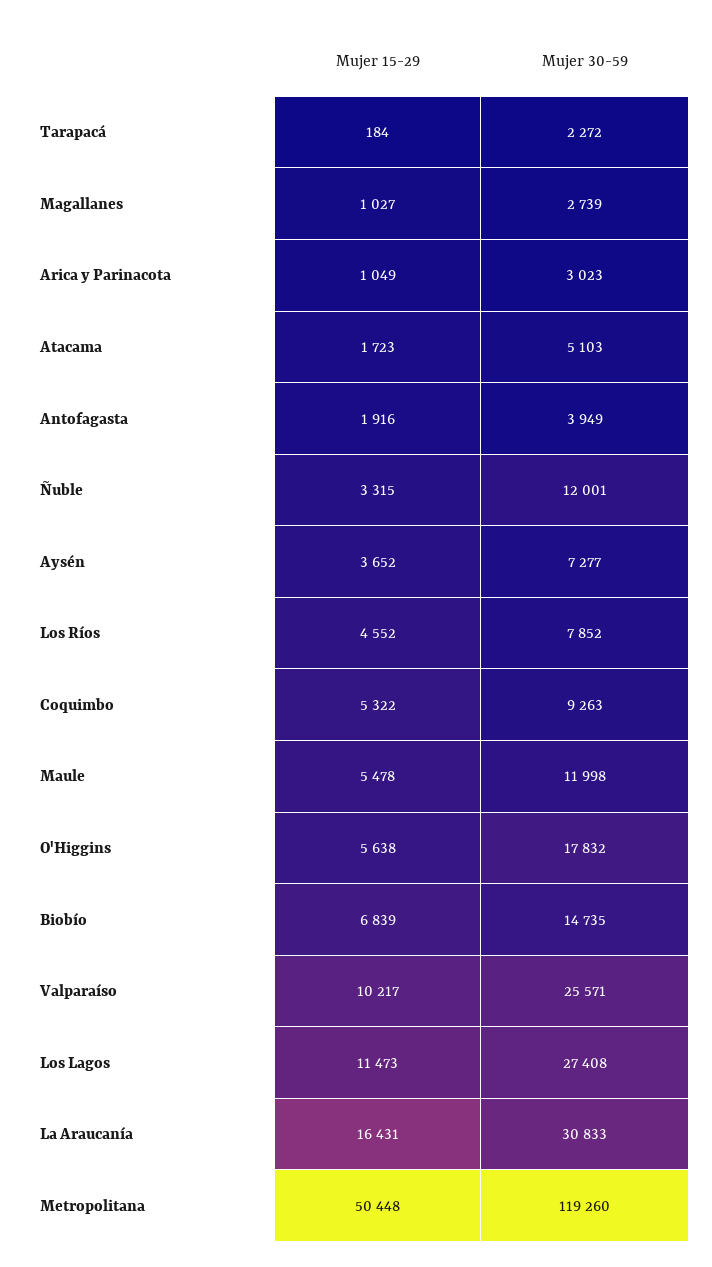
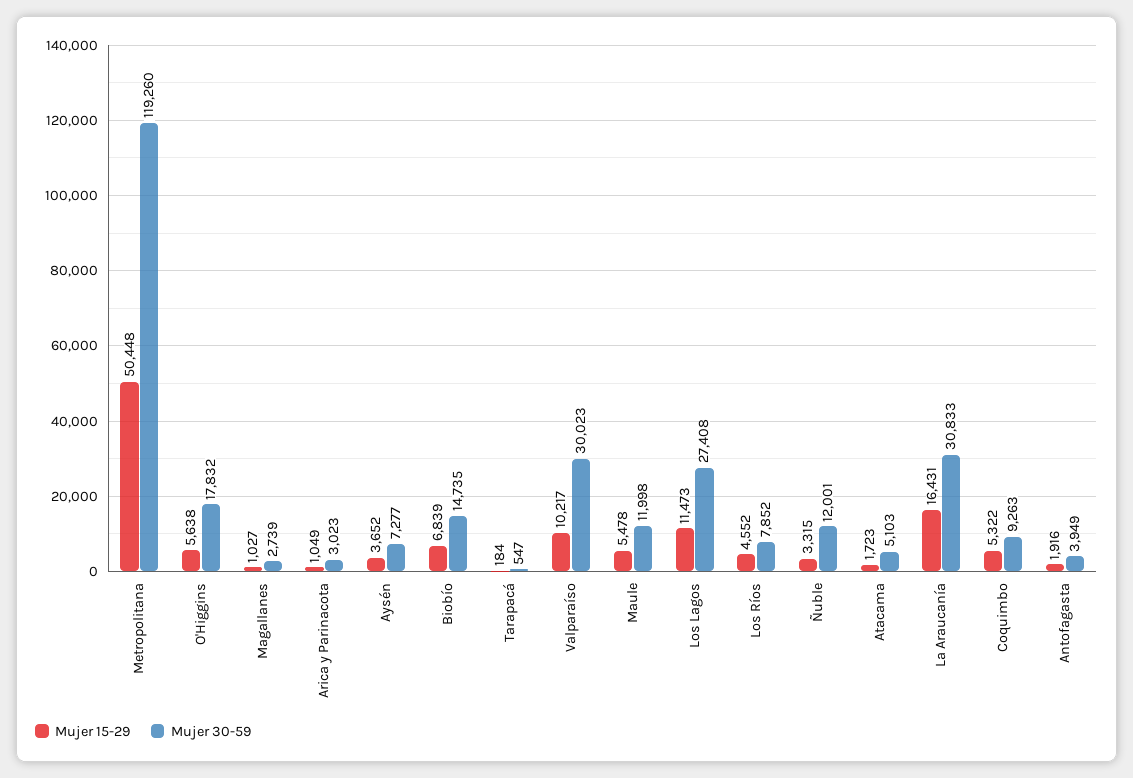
  {
    "Mujer 15-29": {
      "Tarapacá": 184,
      "Magallanes": 1027,
      "Arica y Parinacota": 1049,
      "Atacama": 1723,
      "Antofagasta": 1916,
      "Ñuble": 3315,
      "Aysén": 3652,
      "Los Ríos": 4552,
      "Coquimbo": 5322,
      "Maule": 5478,
      "O'Higgins": 5638,
      "Biobío": 6839,
      "Valparaíso": 10217,
      "Los Lagos": 11473,
      "La Araucanía": 16431,
      "Metropolitana": 50448
    },
    "Mujer 30-59": {
-     "Tarapacá": 2272,
+     "Tarapacá": 547,
      "Magallanes": 2739,
      "Arica y Parinacota": 3023,
      "Atacama": 5103,
      "Antofagasta": 3949,
      "Ñuble": 12001,
      "Aysén": 7277,
      "Los Ríos": 7852,
      "Coquimbo": 9263,
      "Maule": 11998,
      "O'Higgins": 17832,
      "Biobío": 14735,
-     "Valparaíso": 25571,
+     "Valparaíso": 30023,
      "Los Lagos": 27408,
      "La Araucanía": 30833,
      "Metropolitana": 119260
    }
  }

